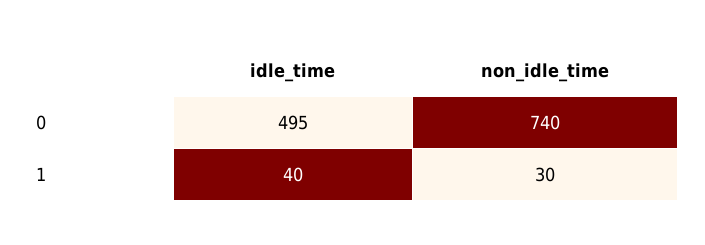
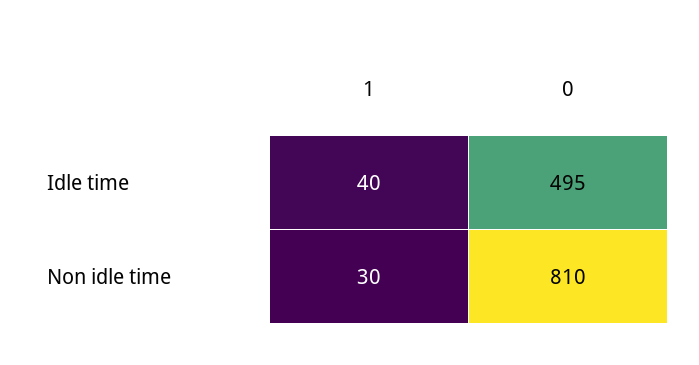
  {
    "idle_time": {
      "0": 495,
      "1": 40
    },
    "non_idle_time": {
-     "0": 740,
+     "0": 810,
      "1": 30
    }
  }

